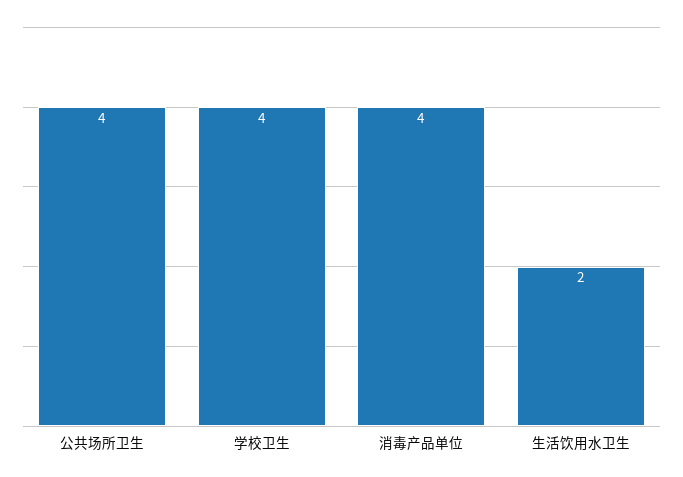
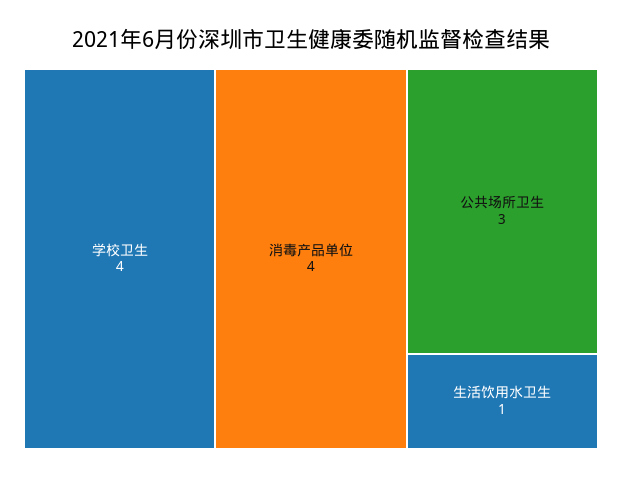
  {
-   "公共场所卫生": 4,
+   "公共场所卫生": 3,
    "学校卫生": 4,
    "消毒产品单位": 4,
-   "生活饮用水卫生": 2
+   "生活饮用水卫生": 1
  }

